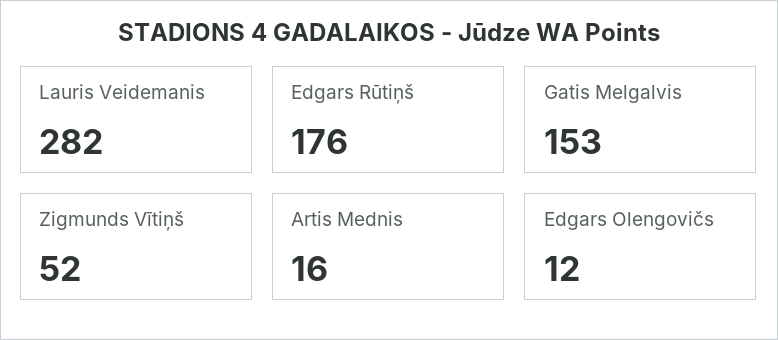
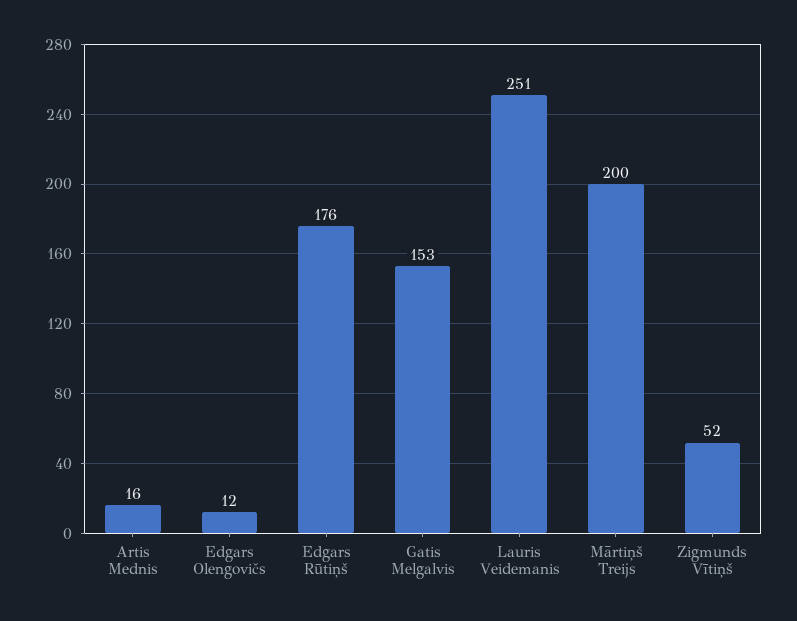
  {
-   "Lauris Veidemanis": 282,
+   "Lauris Veidemanis": 251,
    "Edgars Rūtiņš": 176,
    "Gatis Melgalvis": 153,
    "Zigmunds Vītiņš": 52,
    "Artis Mednis": 16,
-   "Edgars Olengovičs": 12
+   "Edgars Olengovičs": 12,
+   "Mārtiņš Treijs": 200
  }

